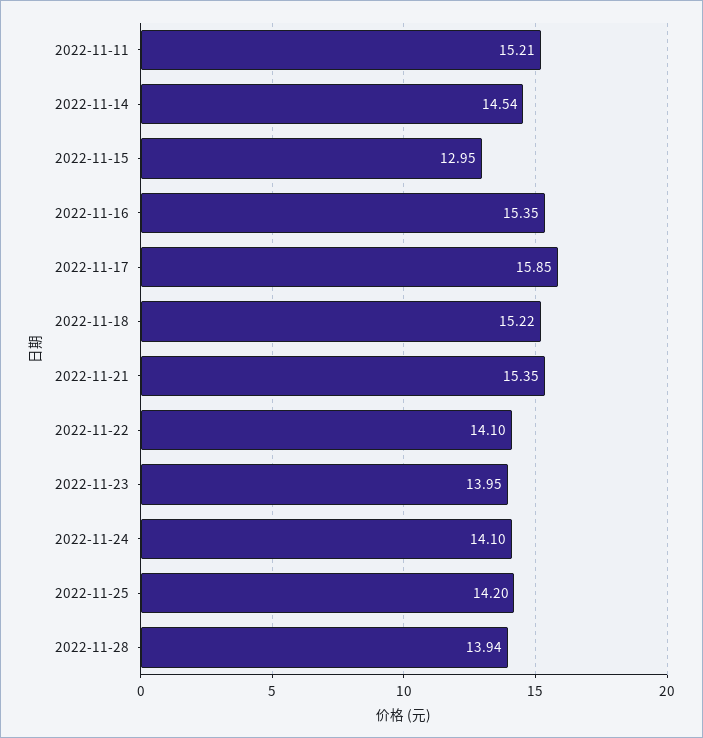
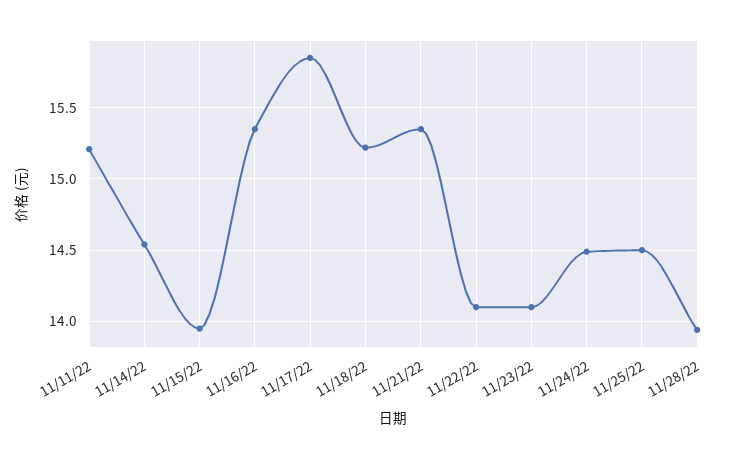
  {
    "2022-11-11": 15.21,
    "2022-11-14": 14.54,
-   "2022-11-15": 12.95,
+   "2022-11-15": 13.95,
    "2022-11-16": 15.35,
    "2022-11-17": 15.85,
    "2022-11-18": 15.22,
    "2022-11-21": 15.35,
    "2022-11-22": 14.1,
-   "2022-11-23": 13.95,
+   "2022-11-23": 14.1,
-   "2022-11-24": 14.1,
+   "2022-11-24": 14.5,
-   "2022-11-25": 14.2,
+   "2022-11-25": 14.5,
    "2022-11-28": 13.94
  }

